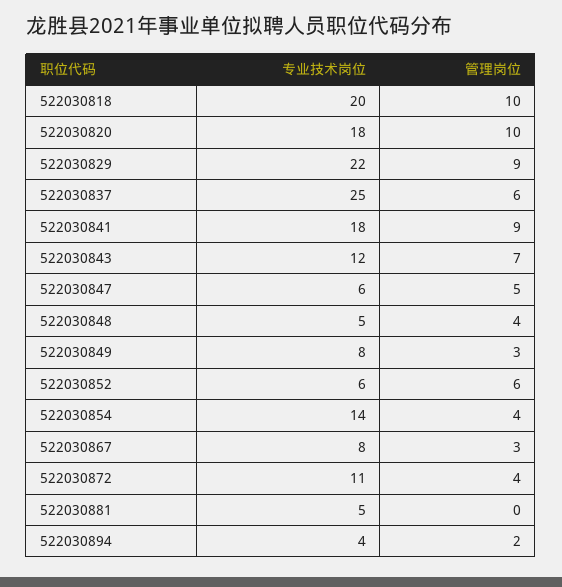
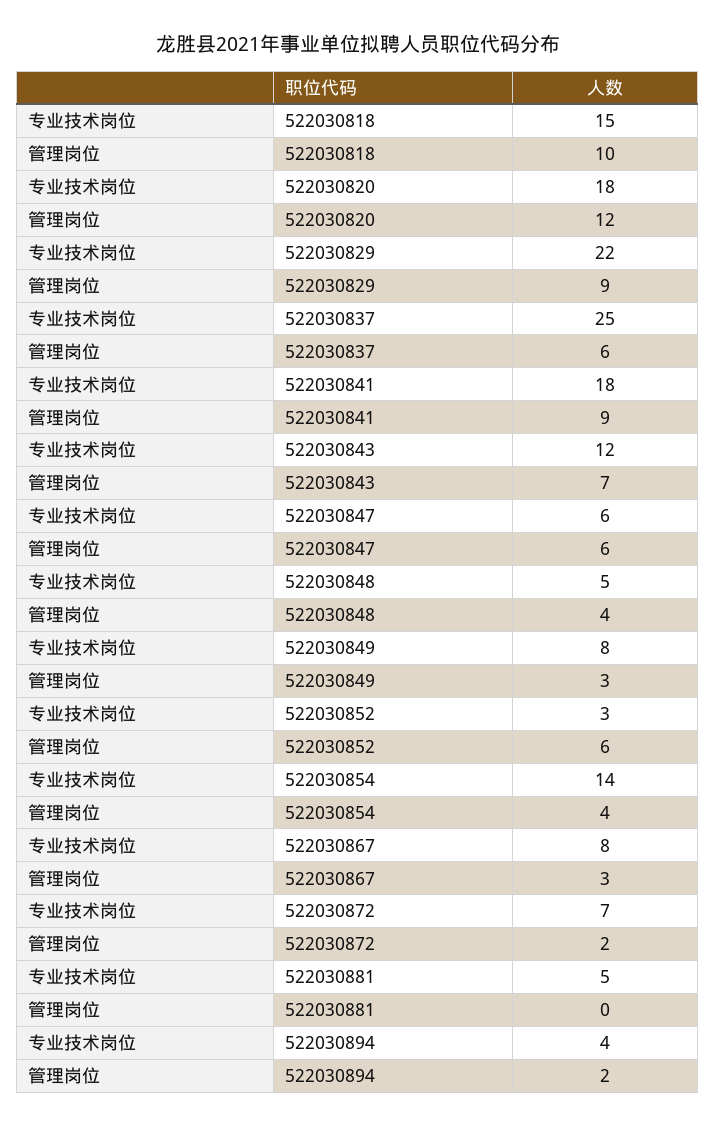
  {
    "专业技术岗位": {
-     "522030818": 20,
+     "522030818": 15,
      "522030820": 18,
      "522030829": 22,
      "522030837": 25,
      "522030841": 18,
      "522030843": 12,
      "522030847": 6,
      "522030848": 5,
      "522030849": 8,
-     "522030852": 6,
+     "522030852": 3,
      "522030854": 14,
      "522030867": 8,
-     "522030872": 11,
+     "522030872": 7,
      "522030881": 5,
      "522030894": 4
    },
    "管理岗位": {
      "522030818": 10,
-     "522030820": 10,
+     "522030820": 12,
      "522030829": 9,
      "522030837": 6,
      "522030841": 9,
      "522030843": 7,
-     "522030847": 5,
+     "522030847": 6,
      "522030848": 4,
      "522030849": 3,
      "522030852": 6,
      "522030854": 4,
      "522030867": 3,
-     "522030872": 4,
+     "522030872": 2,
      "522030881": 0,
      "522030894": 2
    }
  }

